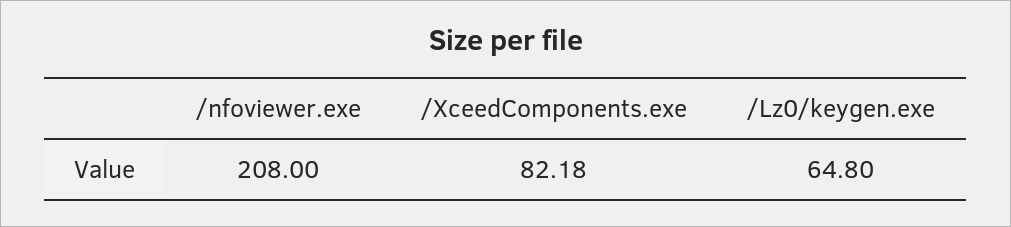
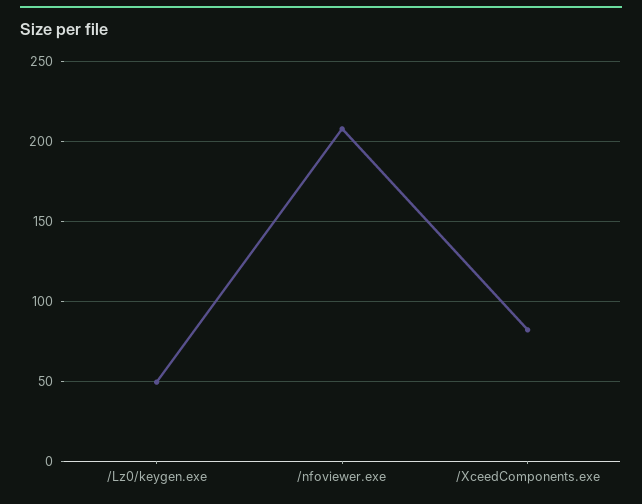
  {
    "/nfoviewer.exe": 208,
    "/XceedComponents.exe": 82.18,
-   "/Lz0/keygen.exe": 64.8
+   "/Lz0/keygen.exe": 50
  }

